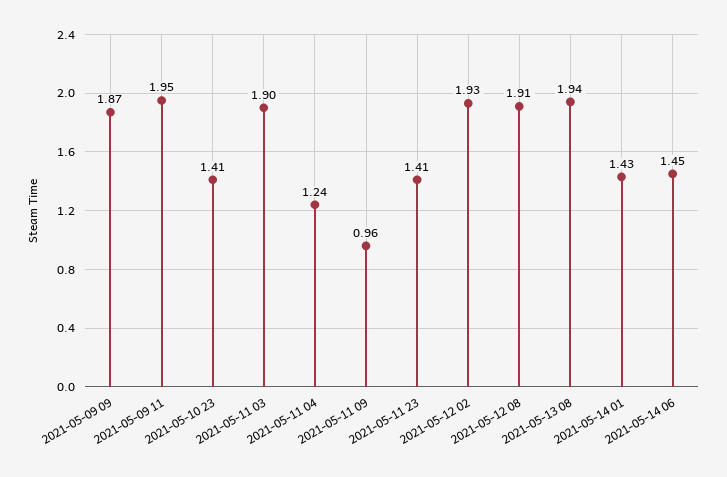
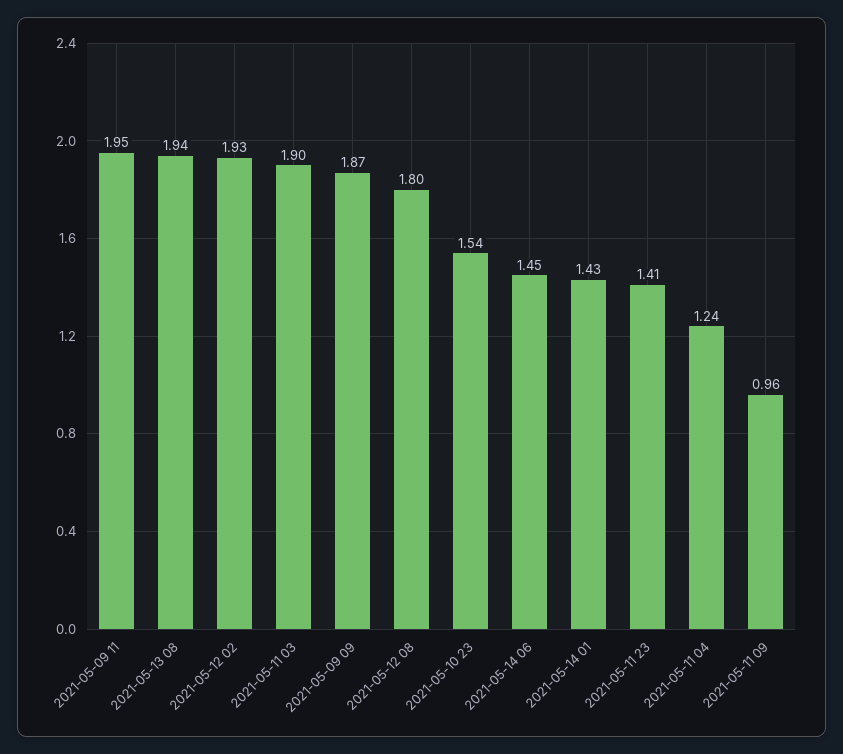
  {
    "2021-05-09 09": 1.87,
    "2021-05-09 11": 1.95,
-   "2021-05-10 23": 1.41,
+   "2021-05-10 23": 1.54,
    "2021-05-11 03": 1.9,
    "2021-05-11 04": 1.24,
    "2021-05-11 09": 0.96,
    "2021-05-11 23": 1.41,
    "2021-05-12 02": 1.93,
-   "2021-05-12 08": 1.91,
+   "2021-05-12 08": 1.8,
    "2021-05-13 08": 1.94,
    "2021-05-14 01": 1.43,
    "2021-05-14 06": 1.45
  }

